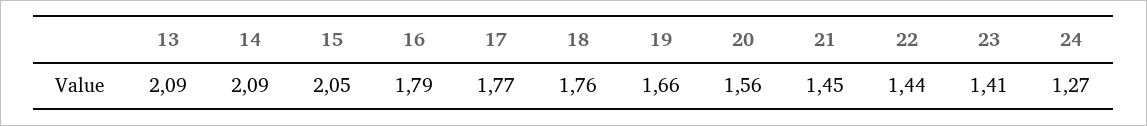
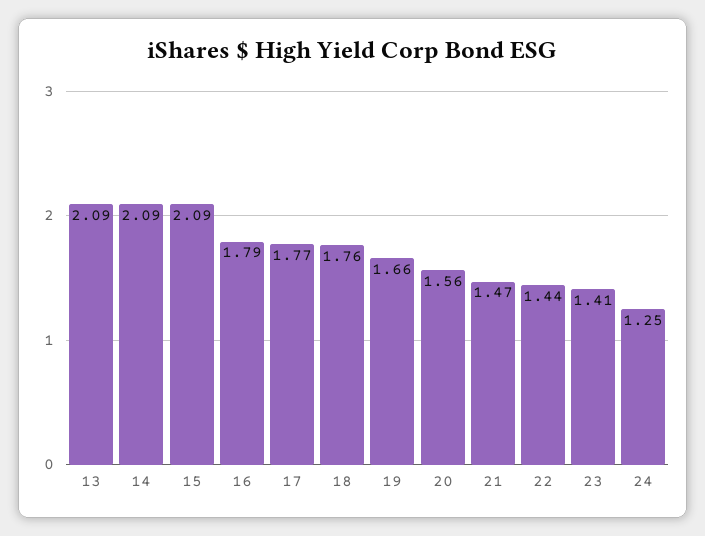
  {
    "13": 2.09,
    "14": 2.09,
-   "15": 2.05,
+   "15": 2.09,
    "16": 1.79,
    "17": 1.77,
    "18": 1.76,
    "19": 1.66,
    "20": 1.56,
-   "21": 1.45,
+   "21": 1.47,
    "22": 1.44,
    "23": 1.41,
-   "24": 1.27
+   "24": 1.25
  }

